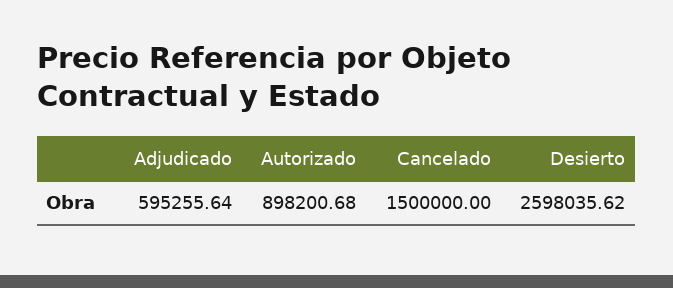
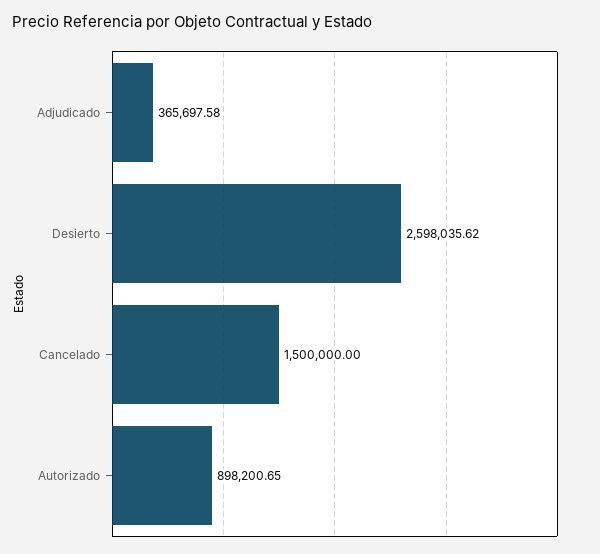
  {
-   "Adjudicado": 595255.64,
+   "Adjudicado": 365697.58,
-   "Autorizado": 898200.68,
+   "Autorizado": 898200.65,
    "Cancelado": 1500000,
    "Desierto": 2598035.62
  }

